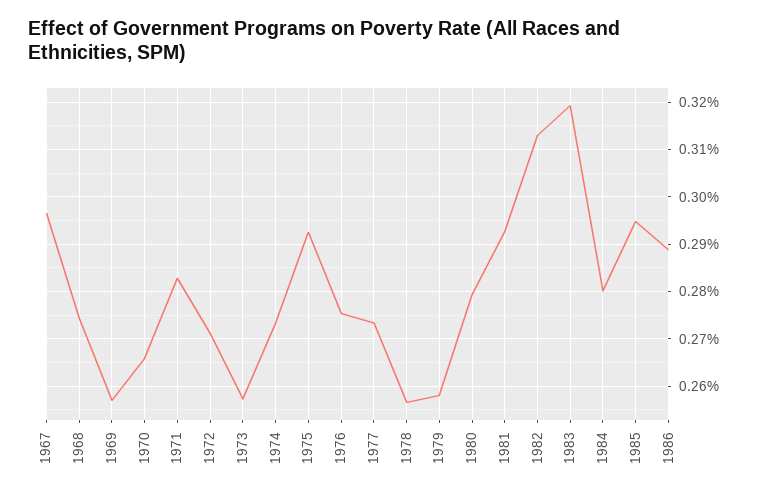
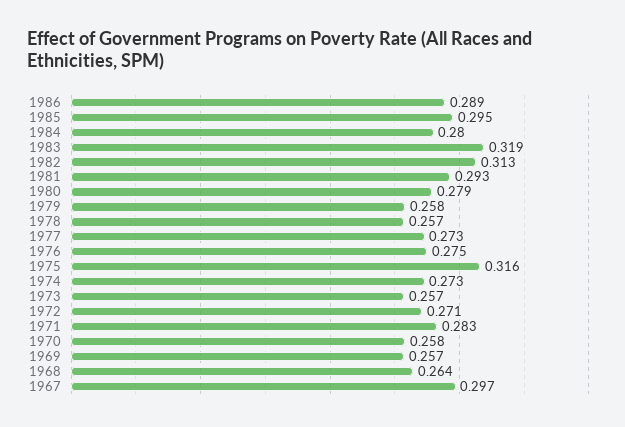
  {
    "1967": 0.297,
-   "1968": 0.274,
+   "1968": 0.264,
    "1969": 0.257,
-   "1970": 0.266,
+   "1970": 0.258,
    "1971": 0.283,
    "1972": 0.271,
    "1973": 0.257,
    "1974": 0.273,
-   "1975": 0.292,
+   "1975": 0.316,
    "1976": 0.275,
    "1977": 0.273,
    "1978": 0.257,
    "1979": 0.258,
    "1980": 0.279,
    "1981": 0.293,
    "1982": 0.313,
    "1983": 0.319,
    "1984": 0.28,
    "1985": 0.295,
    "1986": 0.289
  }

